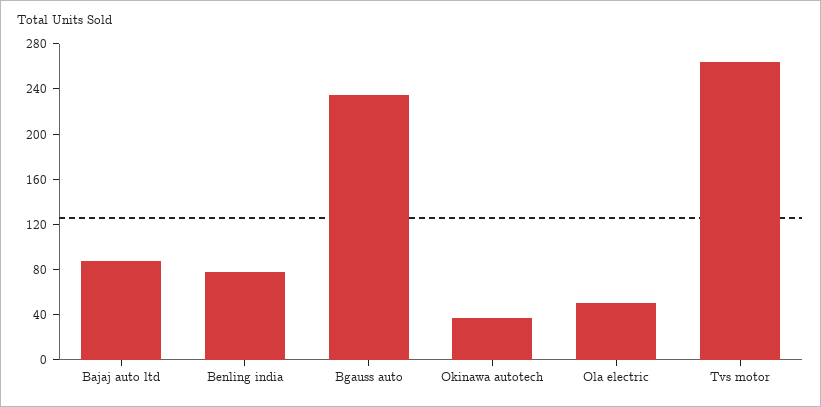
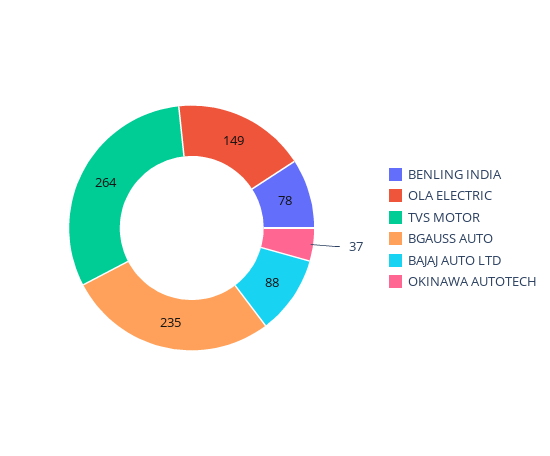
  {
    "Bajaj auto ltd": 88,
    "Benling india": 78,
    "Bgauss auto": 235,
    "Okinawa autotech": 37,
-   "Ola electric": 50,
+   "Ola electric": 149,
    "Tvs motor": 264
  }

